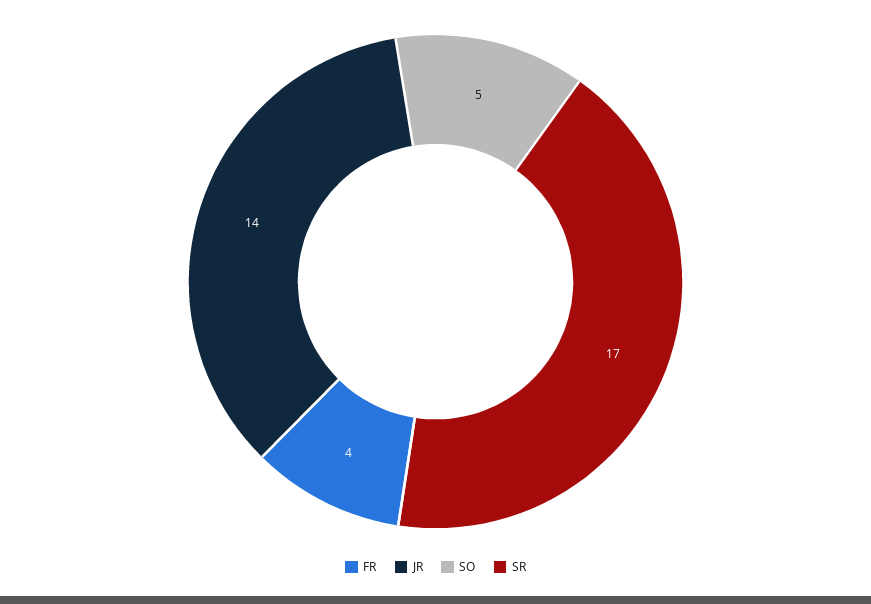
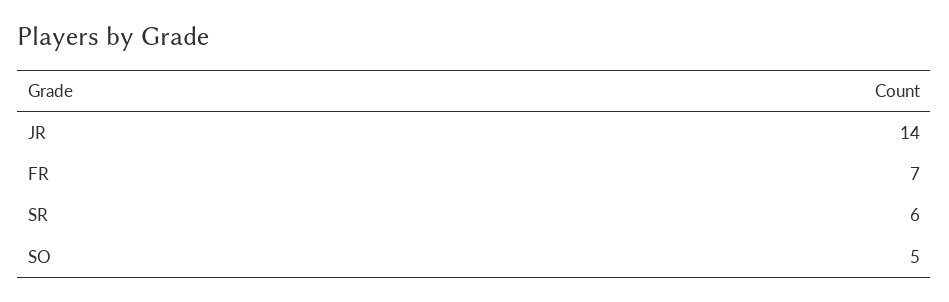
  {
-   "FR": 4,
+   "FR": 7,
    "JR": 14,
    "SO": 5,
-   "SR": 17
+   "SR": 6
  }

